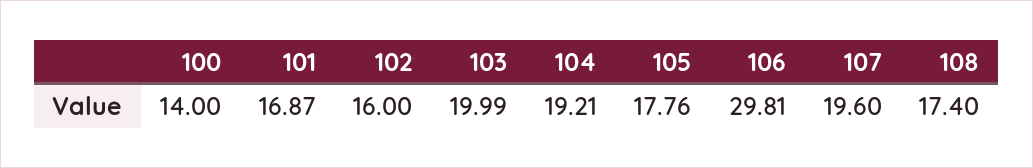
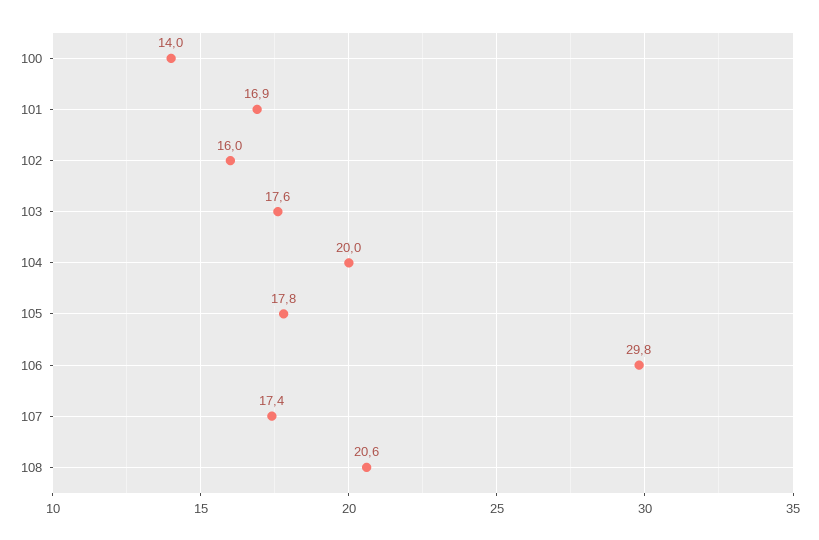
  {
    "100": 14,
    "101": 16.87,
    "102": 16,
-   "103": 19.99,
+   "103": 17.6,
-   "104": 19.21,
+   "104": 20,
    "105": 17.76,
    "106": 29.81,
-   "107": 19.6,
+   "107": 17.4,
-   "108": 17.4
+   "108": 20.6
  }

